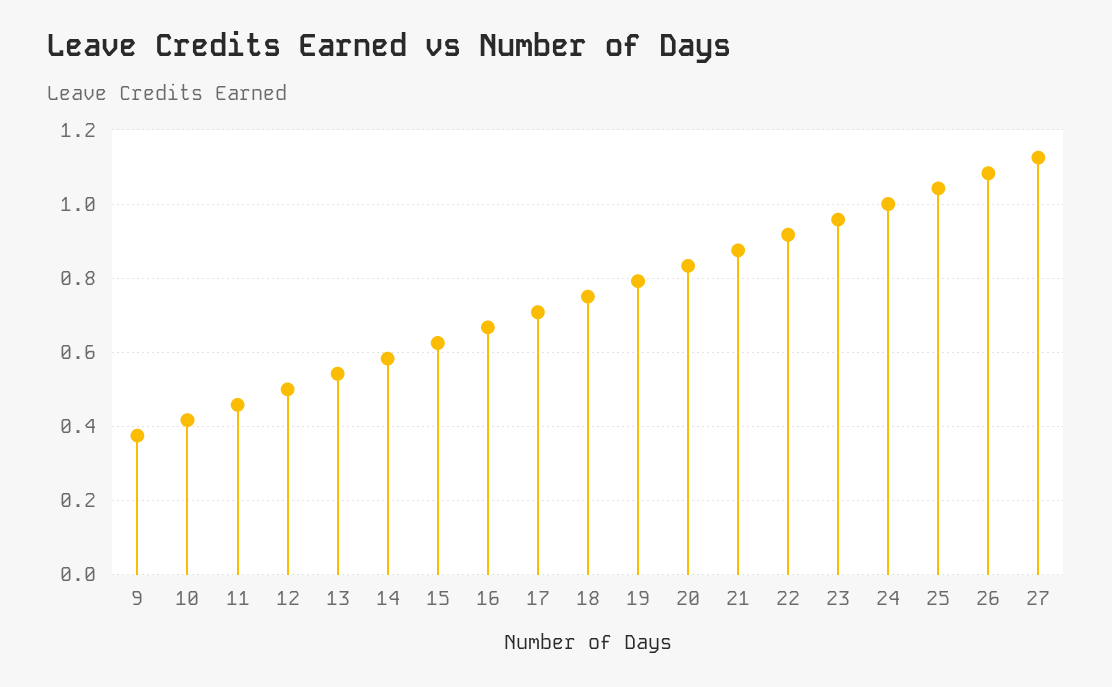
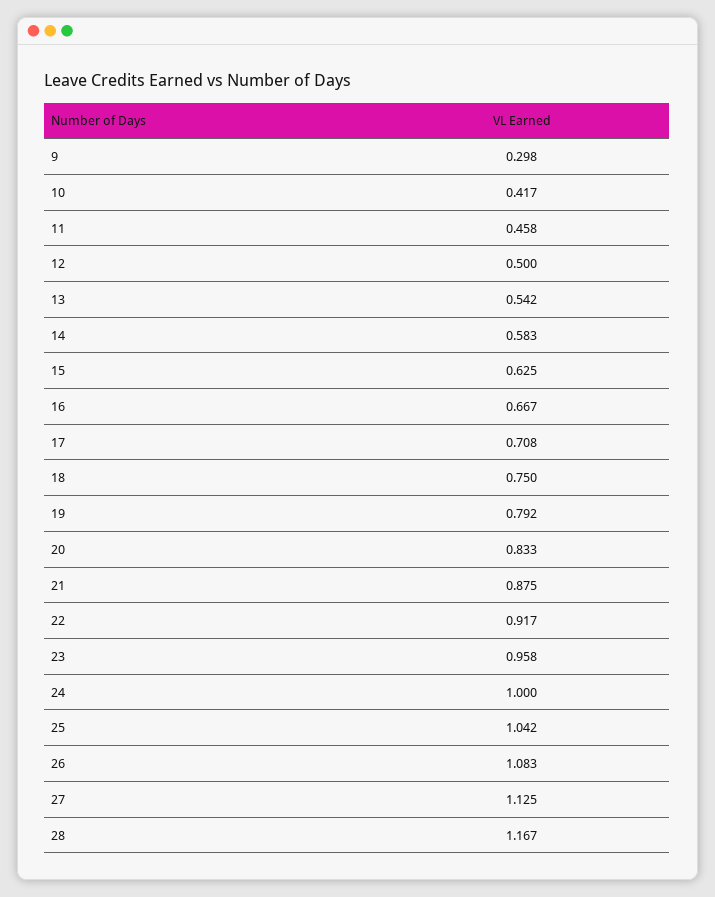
  {
-   "9": 0.38,
+   "9": 0.298,
    "10": 0.417,
    "11": 0.458,
    "12": 0.5,
    "13": 0.542,
    "14": 0.583,
    "15": 0.625,
    "16": 0.667,
    "17": 0.708,
    "18": 0.75,
    "19": 0.792,
    "20": 0.833,
    "21": 0.875,
    "22": 0.917,
    "23": 0.958,
    "24": 1,
    "25": 1.042,
    "26": 1.083,
-   "27": 1.125
+   "27": 1.125,
+   "28": 1.167
  }

